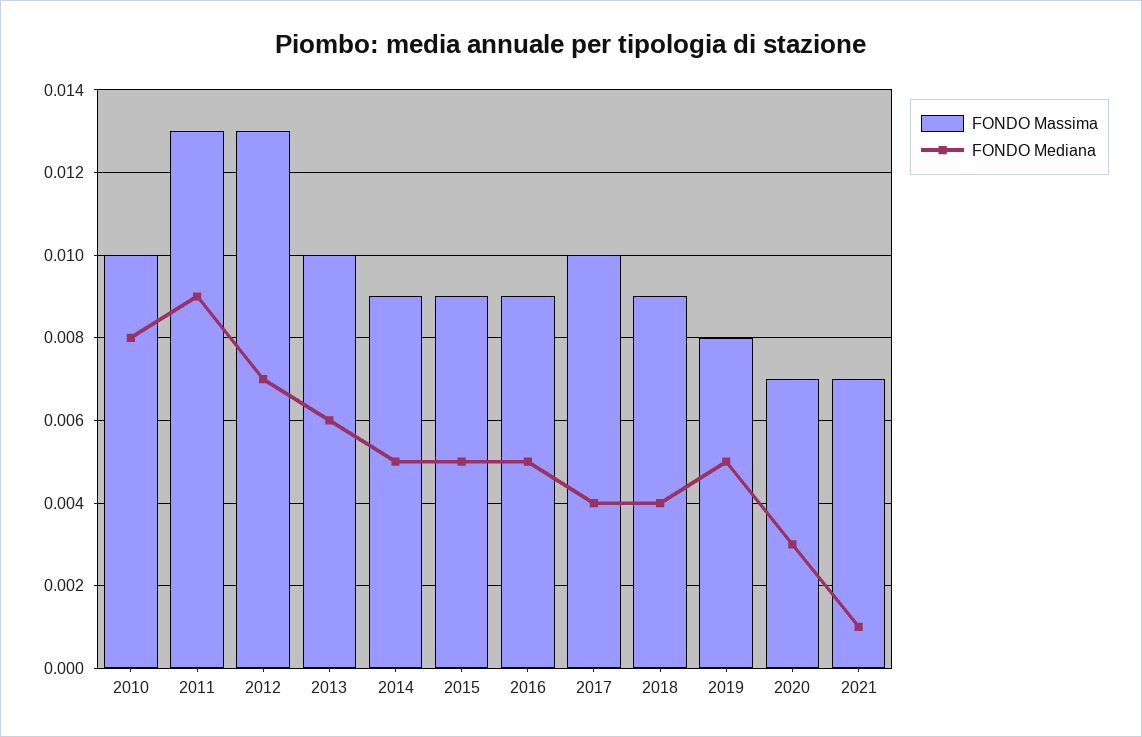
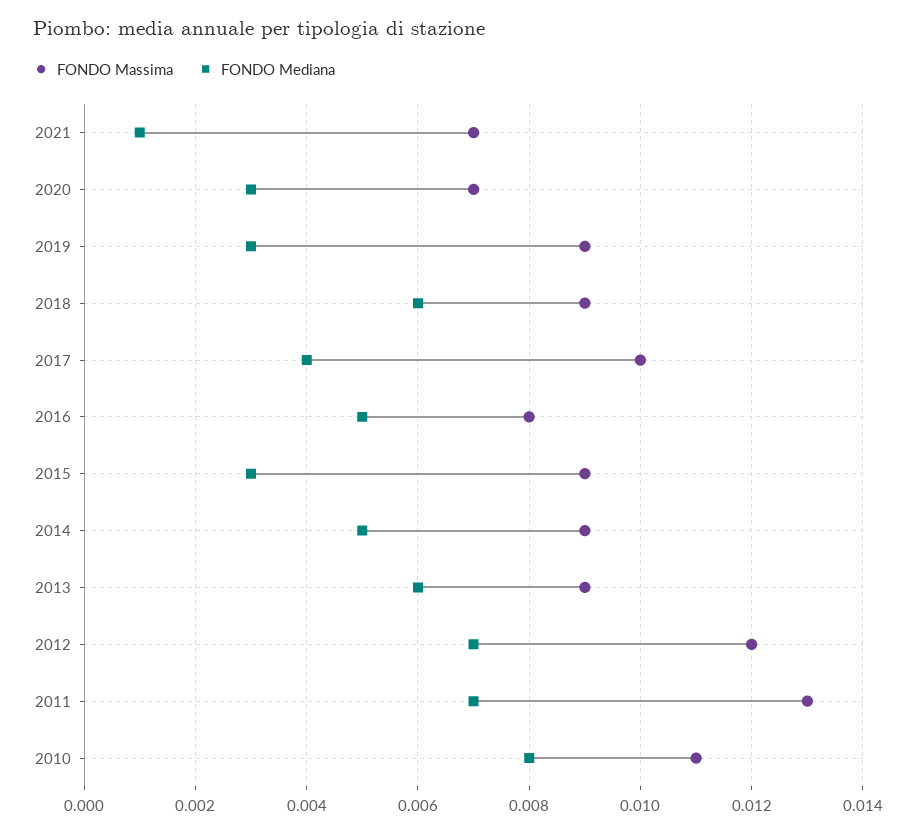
  {
    "FONDO Massima": {
-     "2010": 0.01,
+     "2010": 0.011,
      "2011": 0.013,
-     "2012": 0.013,
+     "2012": 0.012,
-     "2013": 0.01,
+     "2013": 0.009,
      "2014": 0.009,
      "2015": 0.009,
-     "2016": 0.009,
+     "2016": 0.008,
      "2017": 0.01,
      "2018": 0.009,
-     "2019": 0.008,
+     "2019": 0.009,
      "2020": 0.007,
      "2021": 0.007
    },
    "FONDO Mediana": {
      "2010": 0.008,
-     "2011": 0.009,
+     "2011": 0.007,
      "2012": 0.007,
      "2013": 0.006,
      "2014": 0.005,
-     "2015": 0.005,
+     "2015": 0.003,
      "2016": 0.005,
      "2017": 0.004,
-     "2018": 0.004,
+     "2018": 0.006,
-     "2019": 0.005,
+     "2019": 0.003,
      "2020": 0.003,
      "2021": 0.001
    }
  }

